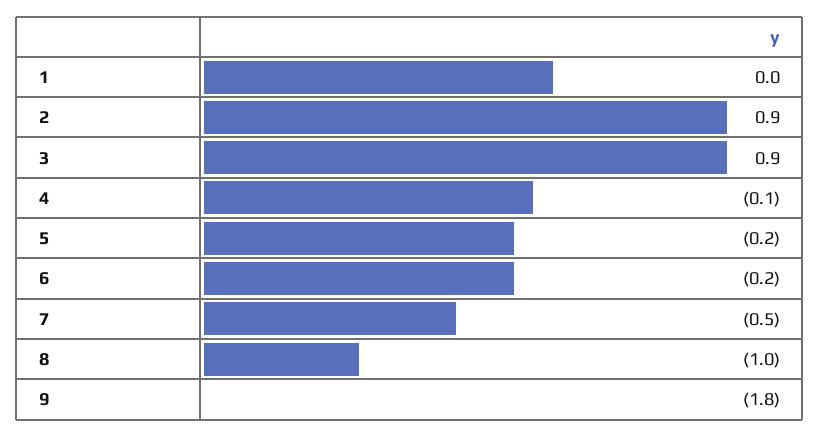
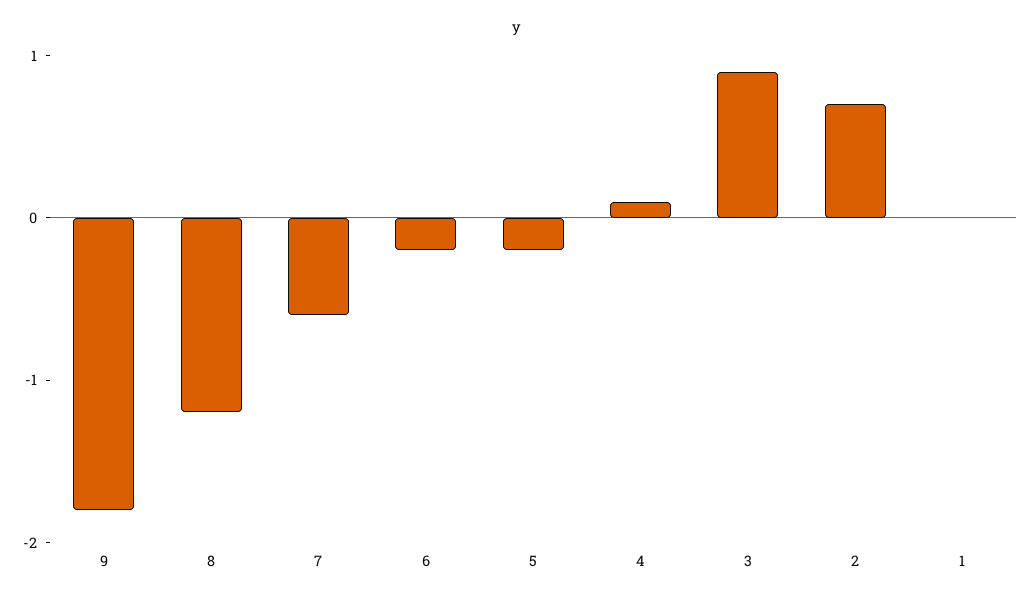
  {
    "1": 0,
-   "2": 0.9,
+   "2": 0.7,
    "3": 0.9,
-   "4": -0.1,
+   "4": 0.1,
    "5": -0.2,
    "6": -0.2,
-   "7": -0.5,
+   "7": -0.6,
-   "8": -1,
+   "8": -1.2,
    "9": -1.8
  }

